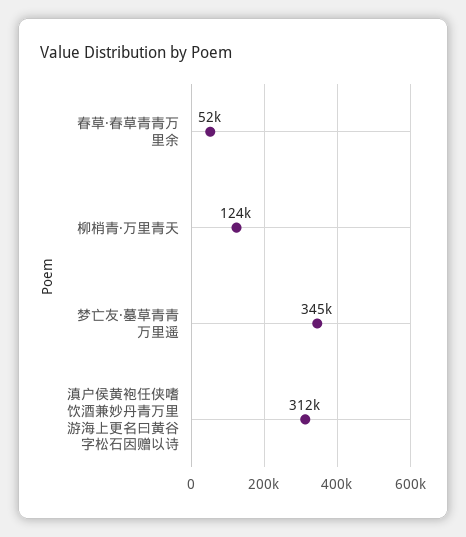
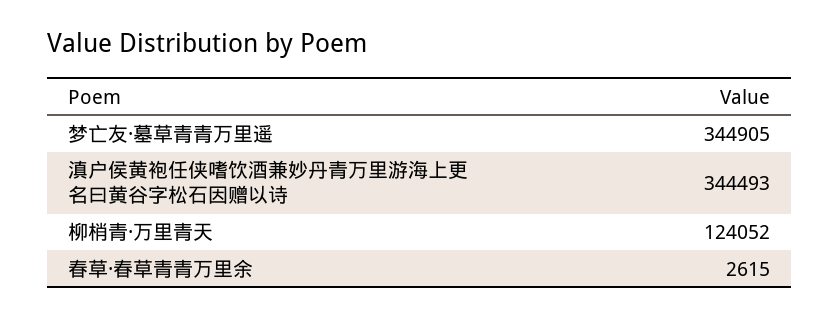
  {
-   "春草·春草青青万里余": 52000,
+   "春草·春草青青万里余": 2615,
    "柳梢青·万里青天": 124052,
    "梦亡友·墓草青青万里遥": 344905,
-   "滇户侯黄袍任侠嗜饮酒兼妙丹青万里游海上更名曰黄谷字松石因赠以诗": 312000
+   "滇户侯黄袍任侠嗜饮酒兼妙丹青万里游海上更名曰黄谷字松石因赠以诗": 344493
  }

